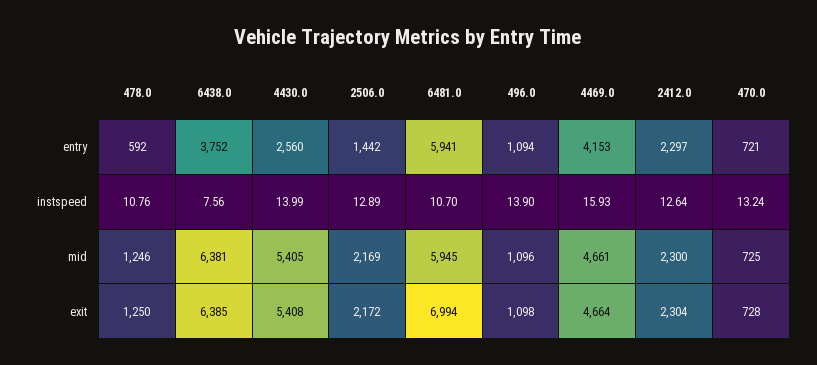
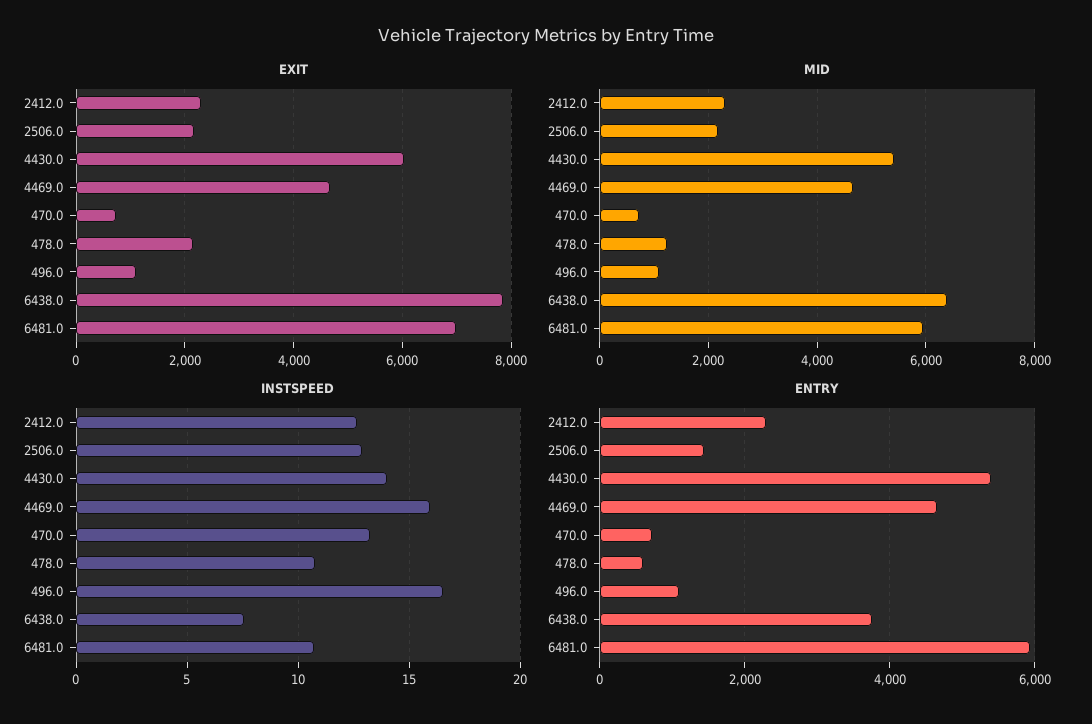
  {
    "entry": {
      "478.0": 592,
      "6438.0": 3752,
-     "4430.0": 2560,
+     "4430.0": 5400,
      "2506.0": 1442,
      "6481.0": 5941,
      "496.0": 1094,
-     "4469.0": 4153,
+     "4469.0": 4600,
      "2412.0": 2297,
      "470.0": 721
    },
    "instspeed": {
      "478.0": 10.76,
      "6438.0": 7.56,
      "4430.0": 13.99,
      "2506.0": 12.89,
      "6481.0": 10.7,
-     "496.0": 13.9,
+     "496.0": 16.5,
      "4469.0": 15.93,
      "2412.0": 12.64,
      "470.0": 13.24
    },
    "mid": {
      "478.0": 1246,
      "6438.0": 6381,
      "4430.0": 5405,
      "2506.0": 2169,
      "6481.0": 5945,
      "496.0": 1096,
      "4469.0": 4661,
      "2412.0": 2300,
      "470.0": 725
    },
    "exit": {
-     "478.0": 1250,
+     "478.0": 2200,
-     "6438.0": 6385,
+     "6438.0": 7800,
-     "4430.0": 5408,
+     "4430.0": 6000,
      "2506.0": 2172,
      "6481.0": 6994,
      "496.0": 1098,
      "4469.0": 4664,
      "2412.0": 2304,
      "470.0": 728
    }
  }

